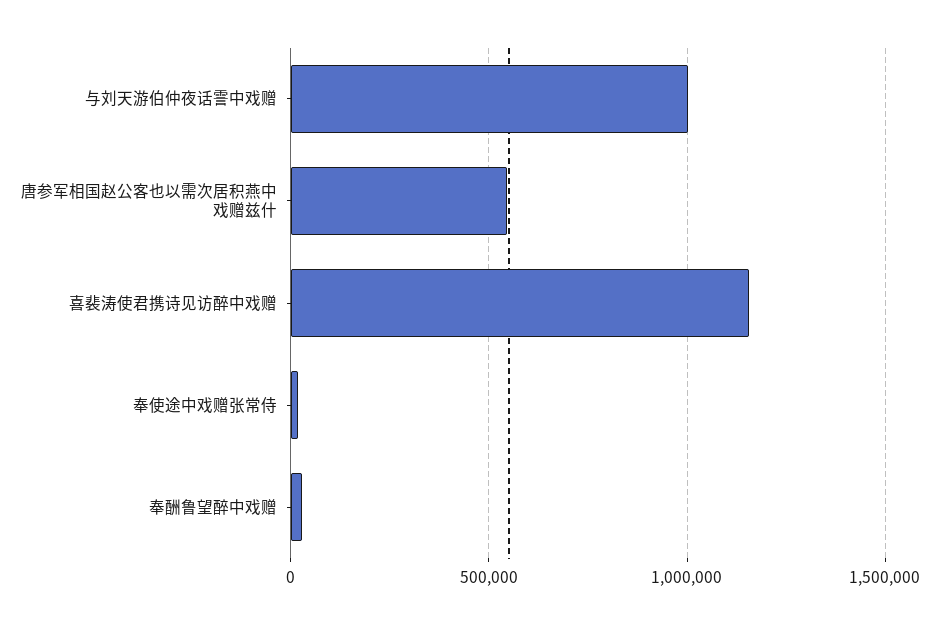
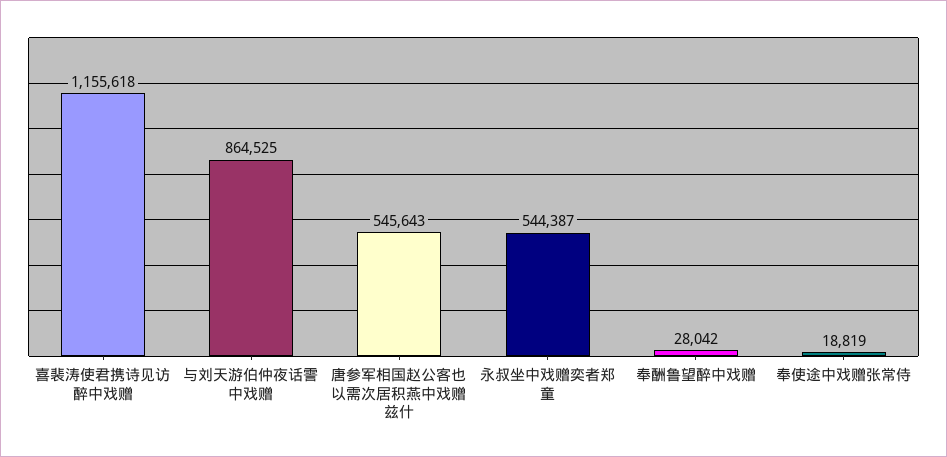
  {
-   "与刘天游伯仲夜话霅中戏赠": 1000000,
+   "与刘天游伯仲夜话霅中戏赠": 864525,
    "唐参军相国赵公客也以需次居积燕中戏赠兹什": 545643,
    "喜裴涛使君携诗见访醉中戏赠": 1155618,
    "奉使途中戏赠张常侍": 18819,
-   "奉酬鲁望醉中戏赠": 28042
+   "奉酬鲁望醉中戏赠": 28042,
+   "永叔坐中戏赠奕者郑童": 544387
  }

